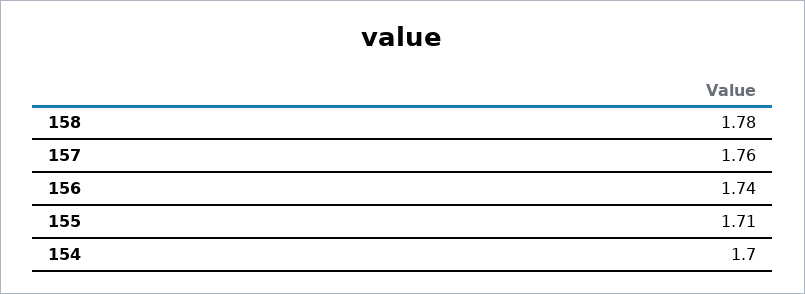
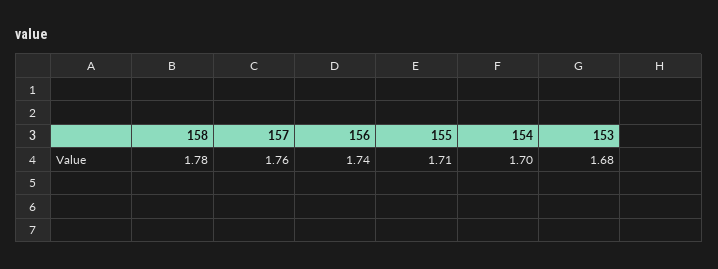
  {
    "158": 1.78,
    "157": 1.76,
    "156": 1.74,
    "155": 1.71,
-   "154": 1.7
+   "154": 1.7,
+   "153": 1.68
  }

